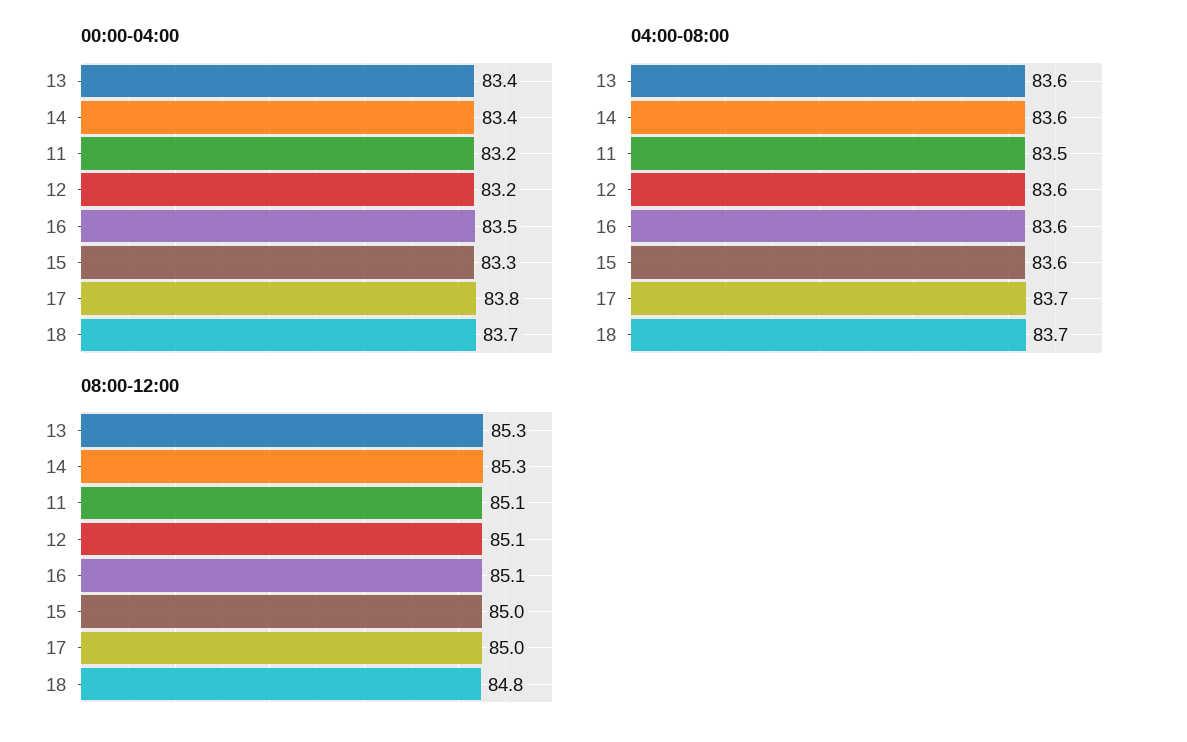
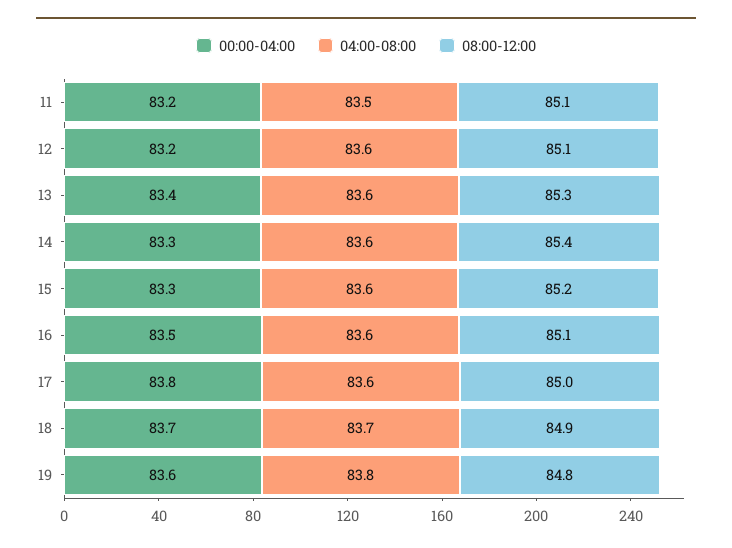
  {
    "00:00-04:00": {
      "13": 83.4,
-     "14": 83.4,
+     "14": 83.3,
      "11": 83.2,
      "12": 83.2,
      "16": 83.5,
      "15": 83.3,
      "17": 83.8,
-     "18": 83.7
+     "18": 83.7,
+     "19": 83.6
    },
    "04:00-08:00": {
      "13": 83.6,
      "14": 83.6,
      "11": 83.5,
      "12": 83.6,
      "16": 83.6,
      "15": 83.6,
-     "17": 83.7,
+     "17": 83.6,
-     "18": 83.7
+     "18": 83.7,
+     "19": 83.8
    },
    "08:00-12:00": {
      "13": 85.3,
-     "14": 85.3,
+     "14": 85.4,
      "11": 85.1,
      "12": 85.1,
      "16": 85.1,
-     "15": 85,
+     "15": 85.2,
      "17": 85,
-     "18": 84.8
+     "18": 84.9,
+     "19": 84.8
    }
  }

